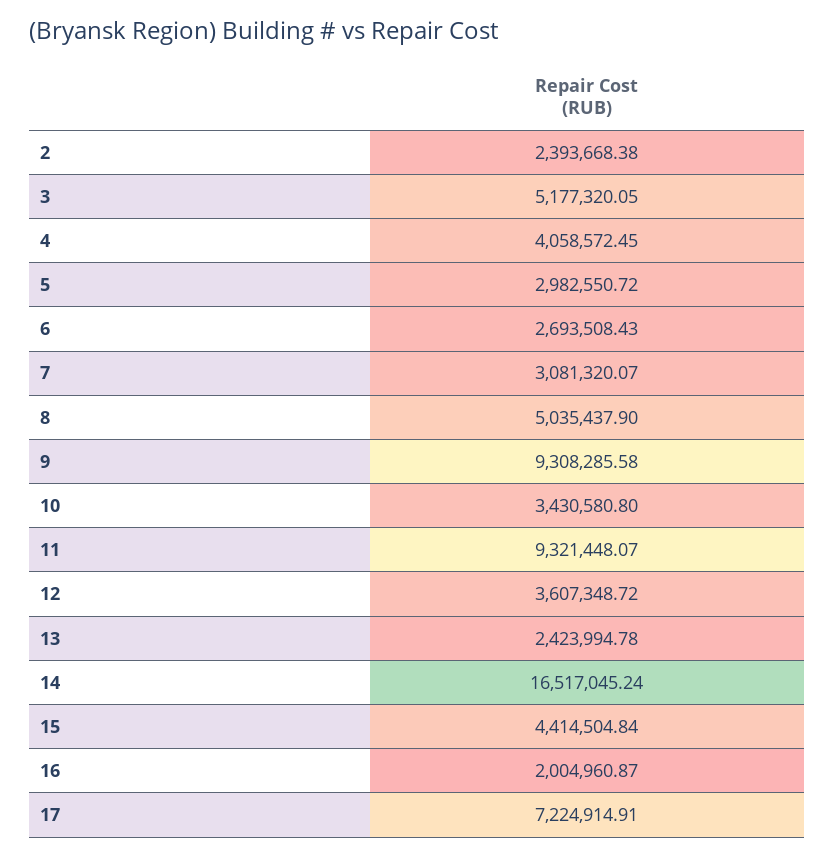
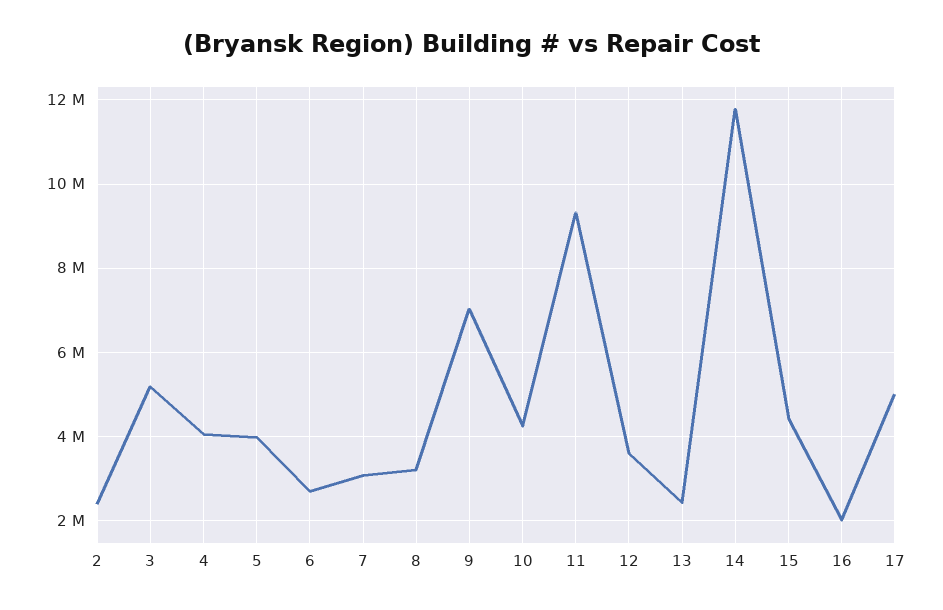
  {
    "2": 2393668.38,
    "3": 5177320.05,
    "4": 4058572.45,
-   "5": 2982550.72,
+   "5": 4000000,
    "6": 2693508.43,
    "7": 3081320.07,
-   "8": 5035437.9,
+   "8": 3200000,
-   "9": 9308285.58,
+   "9": 7000000,
-   "10": 3430580.8,
+   "10": 4200000,
    "11": 9321448.07,
    "12": 3607348.72,
    "13": 2423994.78,
-   "14": 16517045.24,
+   "14": 11800000,
    "15": 4414504.84,
    "16": 2004960.87,
-   "17": 7224914.91
+   "17": 5000000
  }

